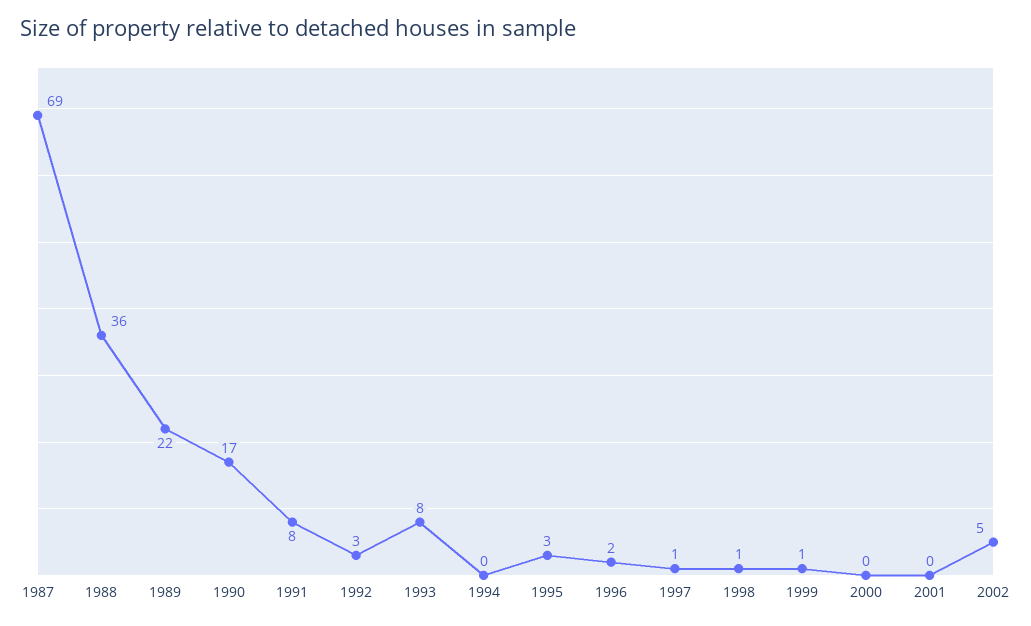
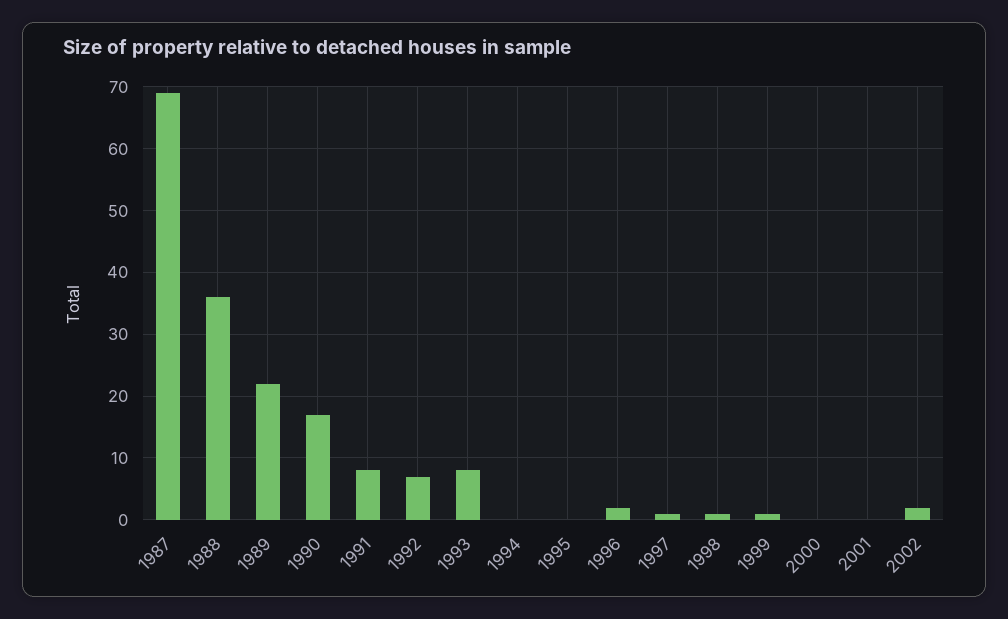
  {
    "1987": 69,
    "1988": 36,
    "1989": 22,
    "1990": 17,
    "1991": 8,
-   "1992": 3,
+   "1992": 7,
    "1993": 8,
    "1994": 0,
-   "1995": 3,
+   "1995": 0,
    "1996": 2,
    "1997": 1,
    "1998": 1,
    "1999": 1,
    "2000": 0,
    "2001": 0,
-   "2002": 5
+   "2002": 2
  }

